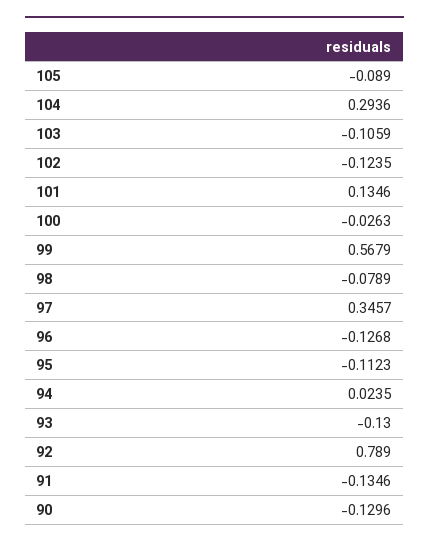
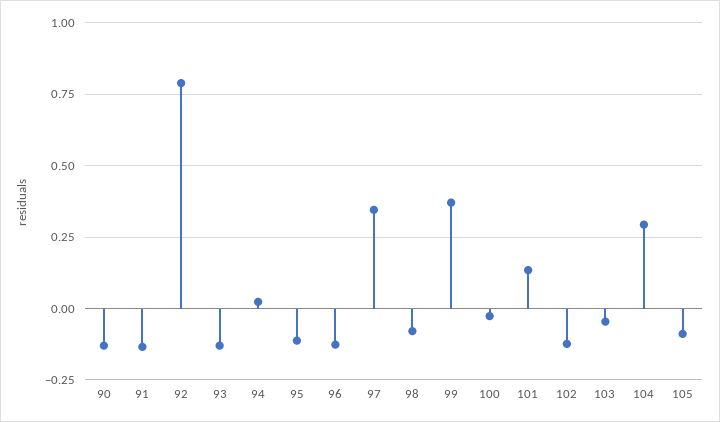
  {
    "105": -0.089,
    "104": 0.2936,
-   "103": -0.1059,
+   "103": -0.05,
    "102": -0.1235,
    "101": 0.1346,
    "100": -0.0263,
-   "99": 0.5679,
+   "99": 0.375,
    "98": -0.0789,
    "97": 0.3457,
    "96": -0.1268,
    "95": -0.1123,
    "94": 0.0235,
    "93": -0.13,
    "92": 0.789,
    "91": -0.1346,
    "90": -0.1296
  }

